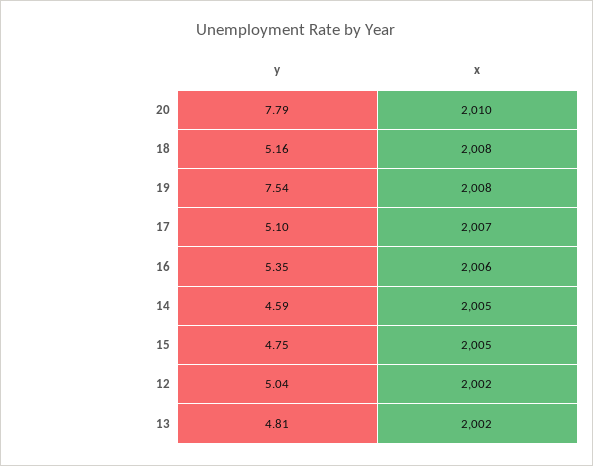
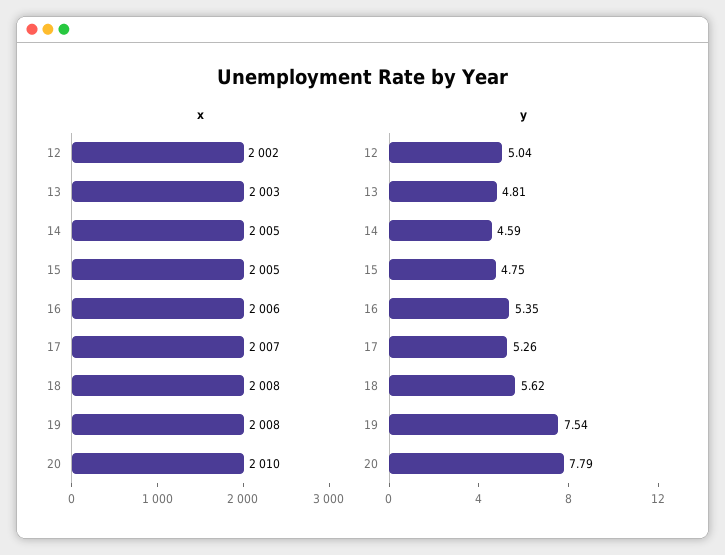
  {
    "y": {
      "20": 7.79,
-     "18": 5.16,
+     "18": 5.62,
      "19": 7.54,
-     "17": 5.1,
+     "17": 5.26,
      "16": 5.35,
      "14": 4.59,
      "15": 4.75,
      "12": 5.04,
      "13": 4.81
    },
    "x": {
      "20": 2010,
      "18": 2008,
      "19": 2008,
      "17": 2007,
      "16": 2006,
      "14": 2005,
      "15": 2005,
      "12": 2002,
-     "13": 2002
+     "13": 2003
    }
  }

